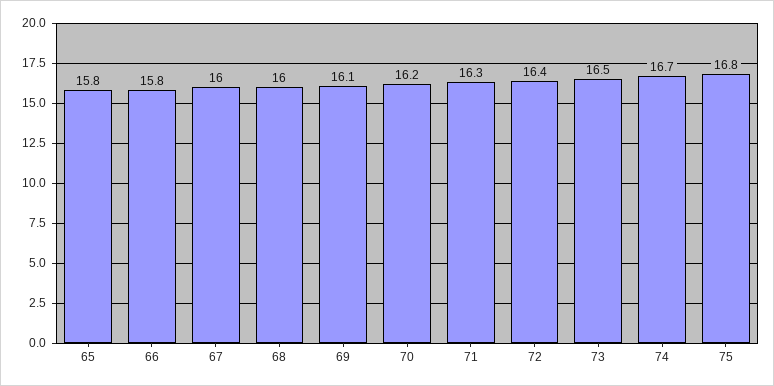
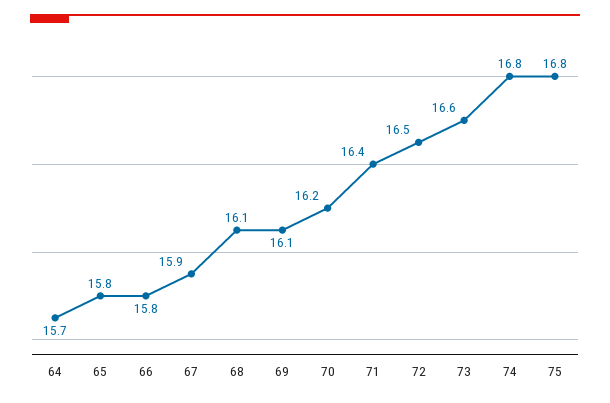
  {
    "65": 15.8,
    "66": 15.8,
-   "67": 16,
+   "67": 15.9,
-   "68": 16,
+   "68": 16.1,
    "69": 16.1,
    "70": 16.2,
-   "71": 16.3,
+   "71": 16.4,
-   "72": 16.4,
+   "72": 16.5,
-   "73": 16.5,
+   "73": 16.6,
-   "74": 16.7,
+   "74": 16.8,
-   "75": 16.8
+   "75": 16.8,
+   "64": 15.7
  }

